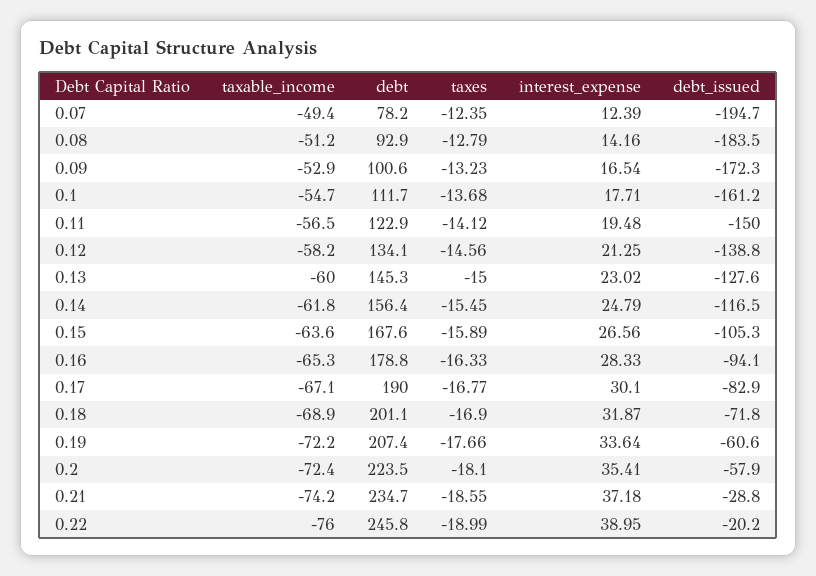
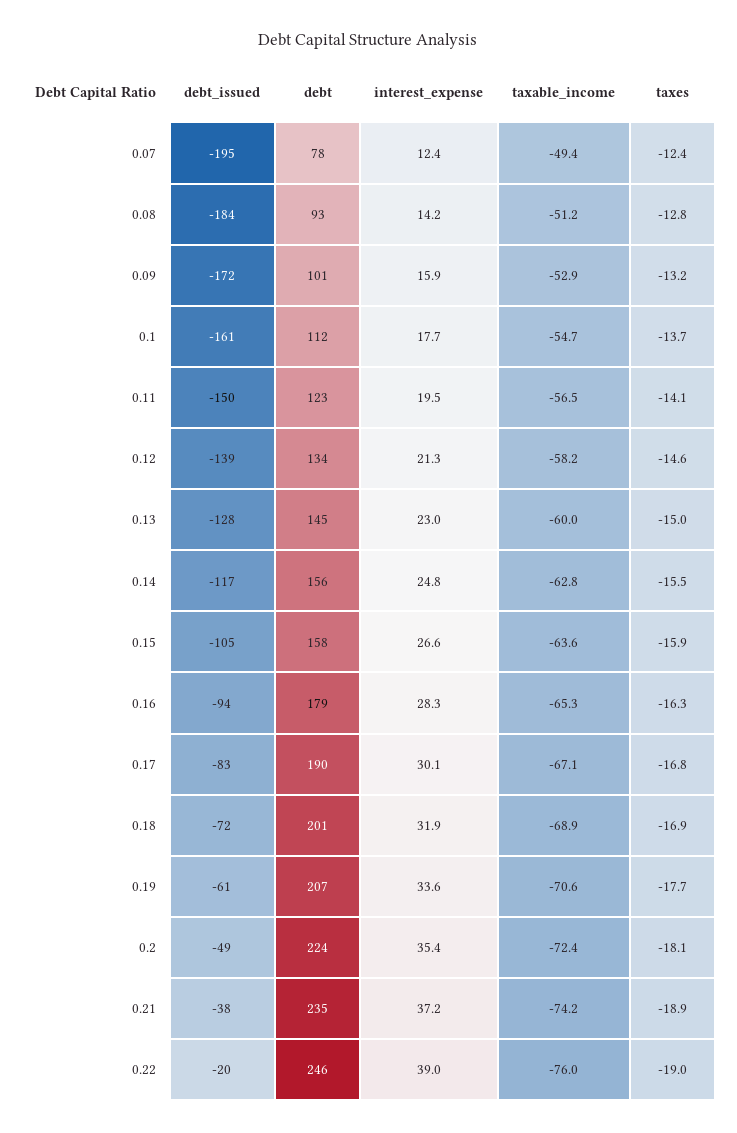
  {
    "taxable_income": {
      "0.07": -49.4,
      "0.08": -51.2,
      "0.09": -52.9,
      "0.1": -54.7,
      "0.11": -56.5,
      "0.12": -58.2,
      "0.13": -60,
-     "0.14": -61.8,
+     "0.14": -62.8,
      "0.15": -63.6,
      "0.16": -65.3,
      "0.17": -67.1,
      "0.18": -68.9,
-     "0.19": -72.2,
+     "0.19": -70.6,
      "0.2": -72.4,
      "0.21": -74.2,
      "0.22": -76
    },
    "debt": {
      "0.07": 78.2,
      "0.08": 92.9,
      "0.09": 100.6,
      "0.1": 111.7,
      "0.11": 122.9,
      "0.12": 134.1,
      "0.13": 145.3,
      "0.14": 156.4,
-     "0.15": 167.6,
+     "0.15": 158,
      "0.16": 178.8,
      "0.17": 190,
      "0.18": 201.1,
      "0.19": 207.4,
      "0.2": 223.5,
      "0.21": 234.7,
      "0.22": 245.8
    },
    "taxes": {
      "0.07": -12.35,
      "0.08": -12.79,
      "0.09": -13.23,
      "0.1": -13.68,
      "0.11": -14.12,
      "0.12": -14.56,
      "0.13": -15,
      "0.14": -15.45,
      "0.15": -15.89,
      "0.16": -16.33,
      "0.17": -16.77,
      "0.18": -16.9,
      "0.19": -17.66,
      "0.2": -18.1,
-     "0.21": -18.55,
+     "0.21": -18.9,
      "0.22": -18.99
    },
    "interest_expense": {
      "0.07": 12.39,
      "0.08": 14.16,
-     "0.09": 16.54,
+     "0.09": 15.9,
      "0.1": 17.71,
      "0.11": 19.48,
      "0.12": 21.25,
      "0.13": 23.02,
      "0.14": 24.79,
      "0.15": 26.56,
      "0.16": 28.33,
      "0.17": 30.1,
      "0.18": 31.87,
      "0.19": 33.64,
      "0.2": 35.41,
      "0.21": 37.18,
      "0.22": 38.95
    },
    "debt_issued": {
      "0.07": -194.7,
      "0.08": -183.5,
      "0.09": -172.3,
      "0.1": -161.2,
      "0.11": -150,
      "0.12": -138.8,
      "0.13": -127.6,
      "0.14": -116.5,
      "0.15": -105.3,
      "0.16": -94.1,
      "0.17": -82.9,
      "0.18": -71.8,
      "0.19": -60.6,
-     "0.2": -57.9,
+     "0.2": -49,
-     "0.21": -28.8,
+     "0.21": -38,
      "0.22": -20.2
    }
  }

